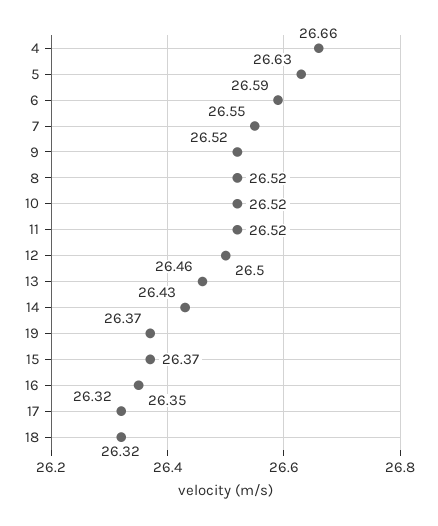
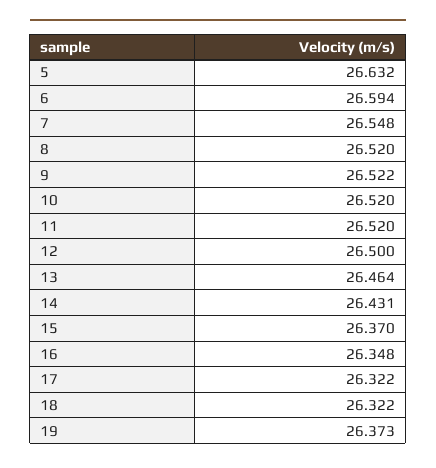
  {
-   "4": 26.66,
    "5": 26.632,
    "6": 26.594,
    "7": 26.548,
    "9": 26.522,
    "8": 26.52,
    "10": 26.52,
    "11": 26.52,
    "12": 26.5,
    "13": 26.464,
    "14": 26.431,
    "19": 26.373,
    "15": 26.37,
    "16": 26.348,
    "17": 26.322,
    "18": 26.322
  }

